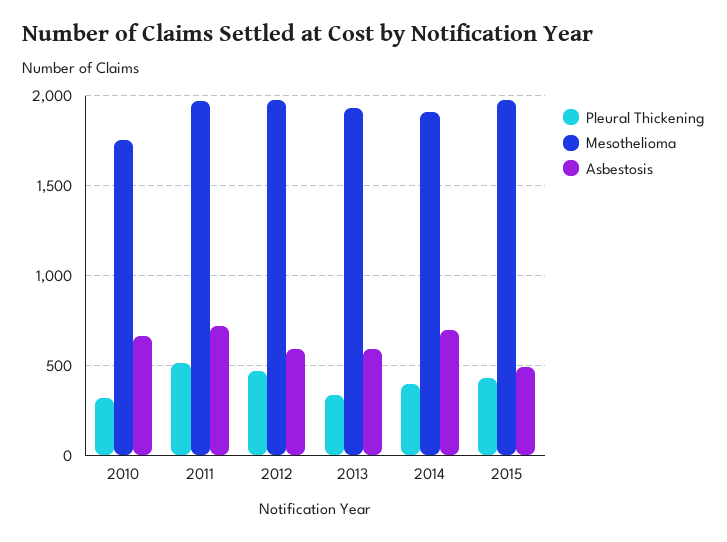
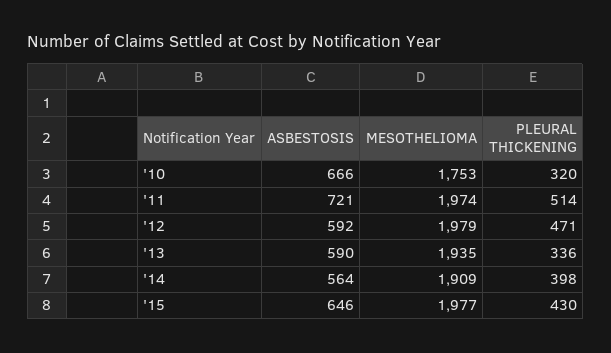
  {
    "Pleural Thickening": {
      "2010": 320,
      "2011": 514,
      "2012": 471,
      "2013": 336,
      "2014": 398,
      "2015": 430
    },
    "Mesothelioma": {
      "2010": 1753,
      "2011": 1974,
      "2012": 1979,
      "2013": 1935,
      "2014": 1909,
      "2015": 1977
    },
    "Asbestosis": {
      "2010": 666,
      "2011": 721,
      "2012": 592,
      "2013": 590,
-     "2014": 700,
+     "2014": 564,
-     "2015": 500
+     "2015": 646
    }
  }

